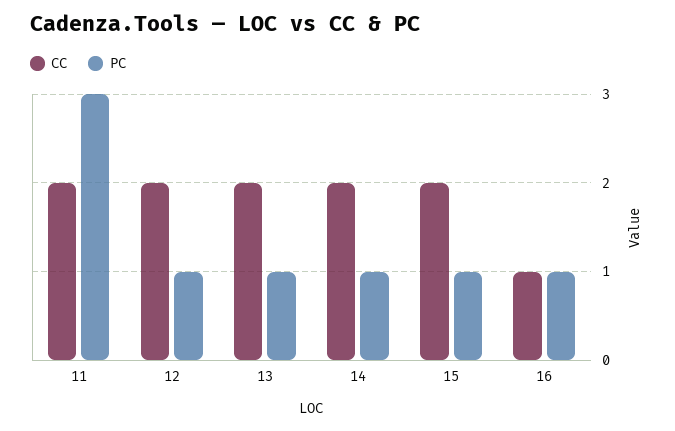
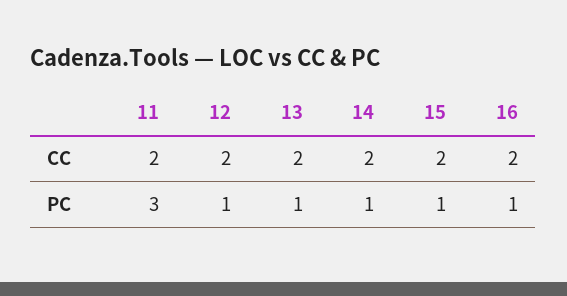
  {
    "CC": {
      "11": 2,
      "12": 2,
      "13": 2,
      "14": 2,
      "15": 2,
-     "16": 1
+     "16": 2
    },
    "PC": {
      "11": 3,
      "12": 1,
      "13": 1,
      "14": 1,
      "15": 1,
      "16": 1
    }
  }

